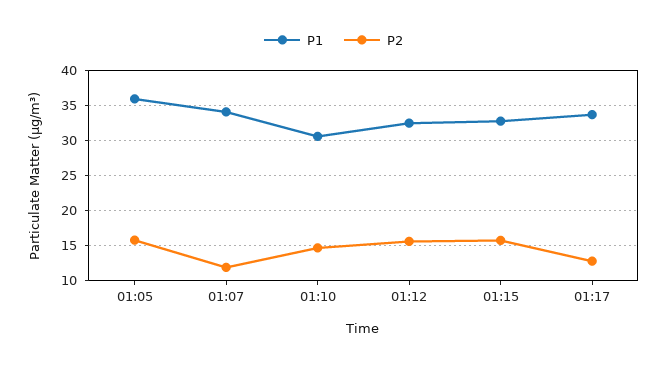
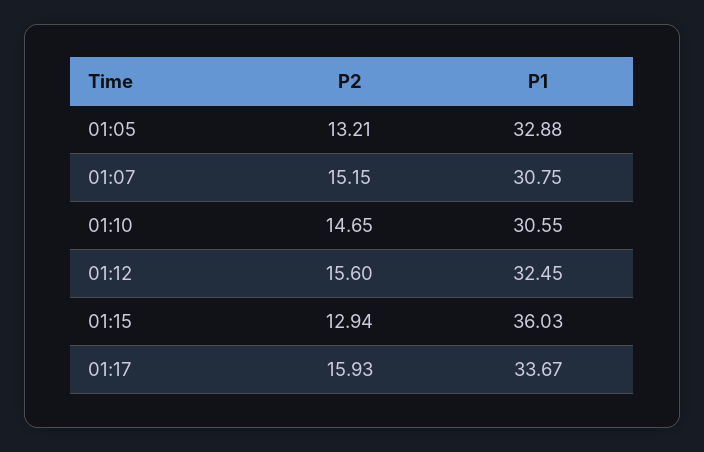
  {
    "P1": {
-     "01:05": 36,
+     "01:05": 32.88,
-     "01:07": 34,
+     "01:07": 30.75,
      "01:10": 30.55,
      "01:12": 32.45,
-     "01:15": 33,
+     "01:15": 36.03,
      "01:17": 33.67
    },
    "P2": {
-     "01:05": 16,
+     "01:05": 13.21,
-     "01:07": 12,
+     "01:07": 15.15,
      "01:10": 14.65,
      "01:12": 15.6,
-     "01:15": 16,
+     "01:15": 12.94,
-     "01:17": 13
+     "01:17": 15.93
    }
  }

